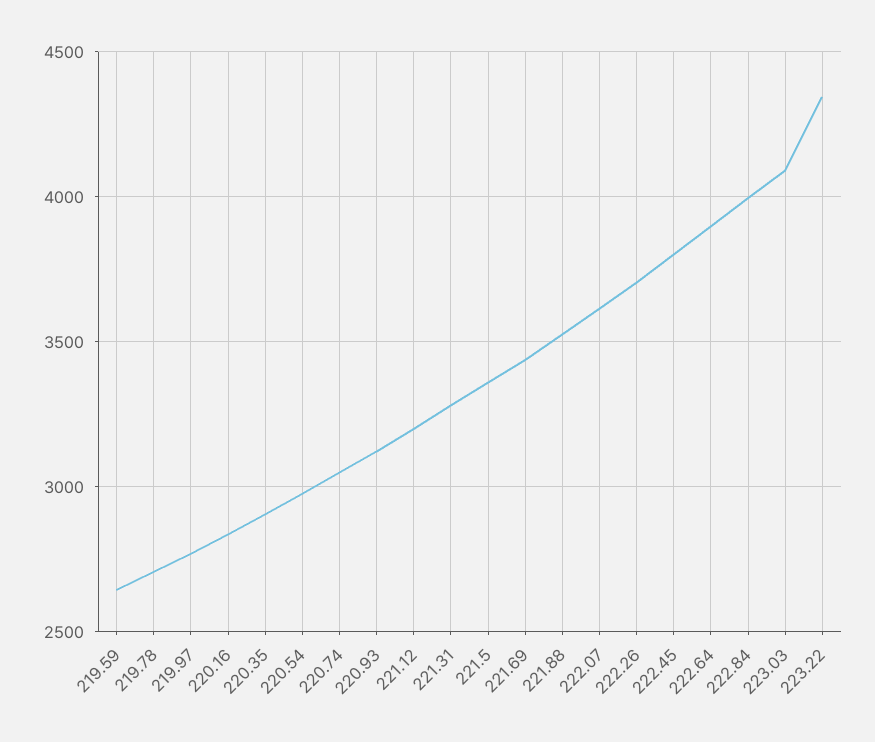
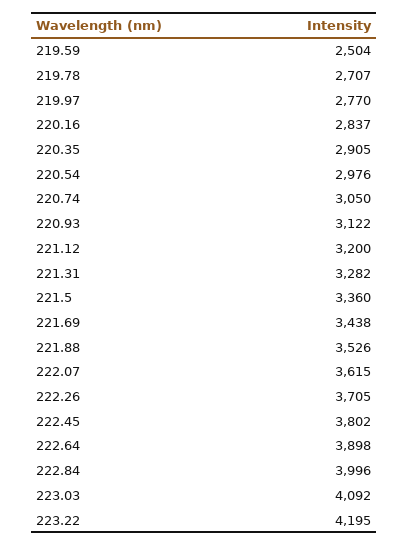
  {
-   "219.59": 2650,
+   "219.59": 2504,
    "219.78": 2707,
    "219.97": 2770,
    "220.16": 2837,
    "220.35": 2905,
    "220.54": 2976,
    "220.74": 3050,
    "220.93": 3122,
    "221.12": 3200,
    "221.31": 3282,
    "221.5": 3360,
    "221.69": 3438,
    "221.88": 3526,
    "222.07": 3615,
    "222.26": 3705,
    "222.45": 3802,
    "222.64": 3898,
    "222.84": 3996,
    "223.03": 4092,
-   "223.22": 4350
+   "223.22": 4195
  }

